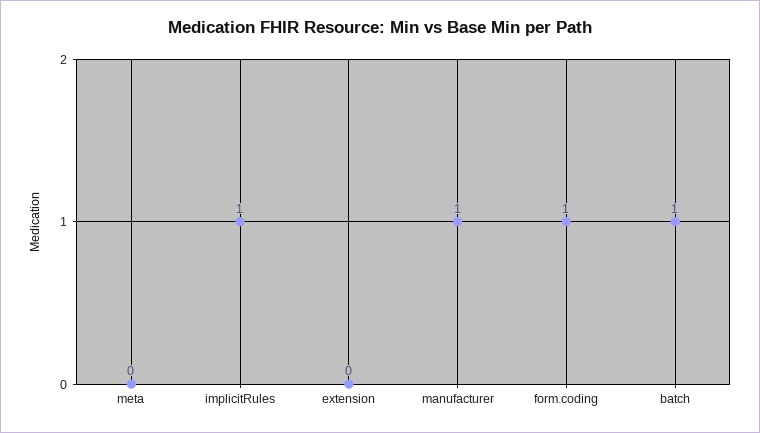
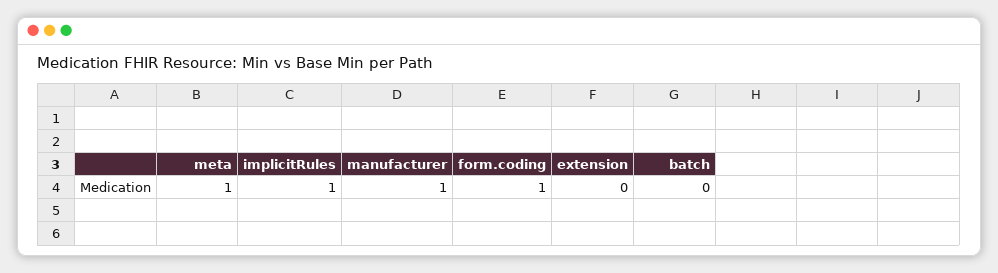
  {
-   "meta": 0,
+   "meta": 1,
    "implicitRules": 1,
    "extension": 0,
    "manufacturer": 1,
    "form.coding": 1,
-   "batch": 1
+   "batch": 0
  }

